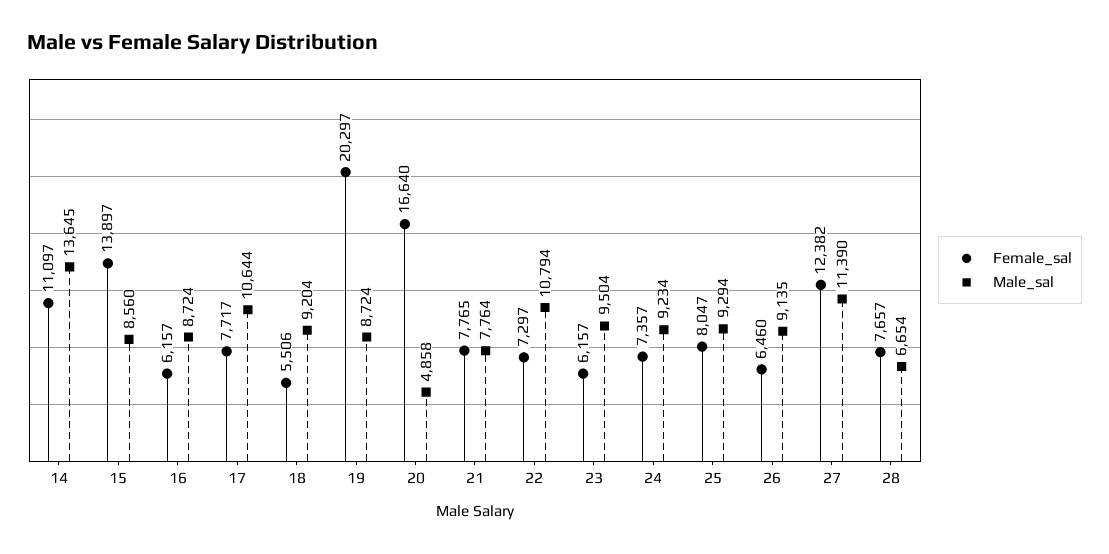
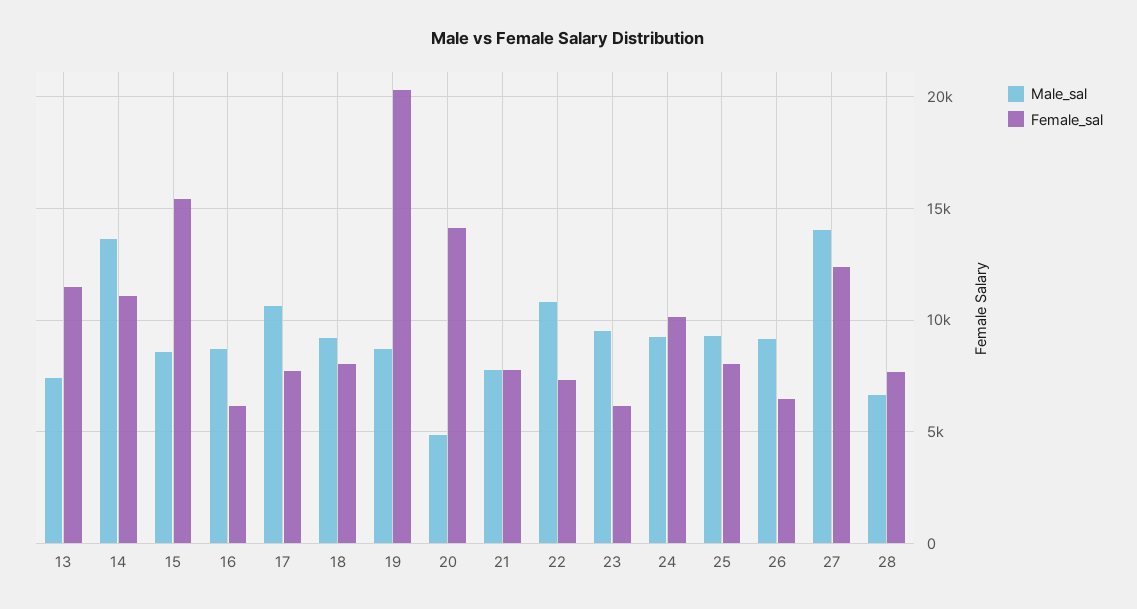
  {
    "Female_sal": {
      "14": 11097,
-     "15": 13897,
+     "15": 15500,
      "16": 6157,
      "17": 7717,
-     "18": 5506,
+     "18": 8000,
      "19": 20297,
-     "20": 16640,
+     "20": 14000,
      "21": 7765,
      "22": 7297,
      "23": 6157,
-     "24": 7357,
+     "24": 10000,
      "25": 8047,
      "26": 6460,
      "27": 12382,
-     "28": 7657
+     "28": 7657,
+     "13": 11500
    },
    "Male_sal": {
      "14": 13645,
      "15": 8560,
      "16": 8724,
      "17": 10644,
      "18": 9204,
      "19": 8724,
      "20": 4858,
      "21": 7764,
      "22": 10794,
      "23": 9504,
      "24": 9234,
      "25": 9294,
      "26": 9135,
-     "27": 11390,
+     "27": 14000,
-     "28": 6654
+     "28": 6654,
+     "13": 7500
    }
  }

